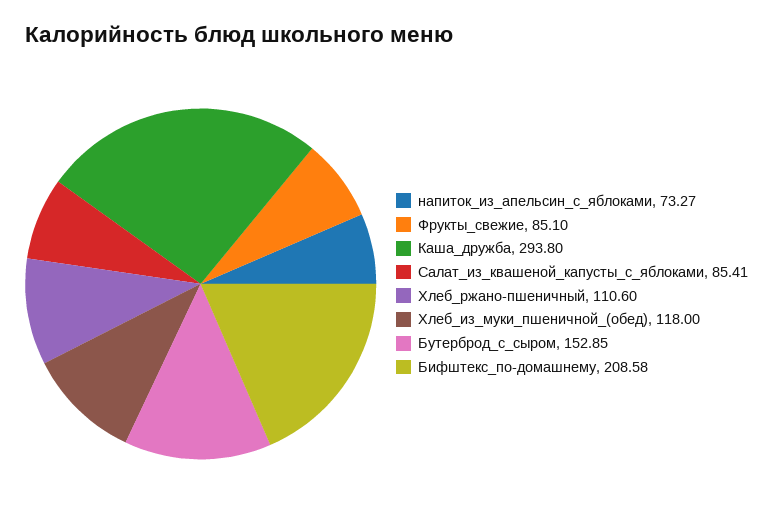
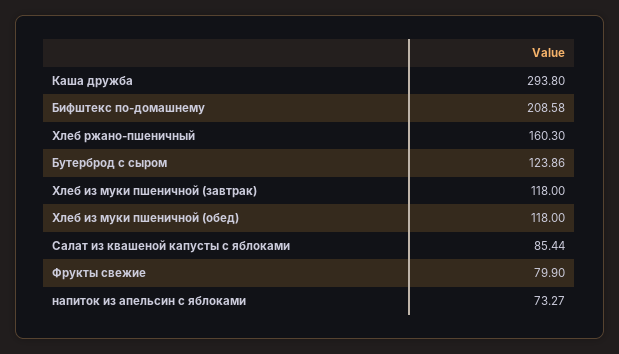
  {
    "напиток_из_апельсин_с_яблоками": 73.27,
-   "Фрукты_свежие": 85.1,
+   "Фрукты_свежие": 79.9,
    "Каша_дружба": 293.8,
-   "Салат_из_квашеной_капусты_с_яблоками": 85.41,
+   "Салат_из_квашеной_капусты_с_яблоками": 85.44,
-   "Хлеб_ржано-пшеничный": 110.6,
+   "Хлеб_ржано-пшеничный": 160.3,
    "Хлеб_из_муки_пшеничной_(обед)": 118,
-   "Бутерброд_с_сыром": 152.85,
+   "Бутерброд_с_сыром": 123.86,
-   "Бифштекс_по-домашнему": 208.58
+   "Бифштекс_по-домашнему": 208.58,
+   "Хлеб из муки пшеничной (завтрак)": 118
  }

